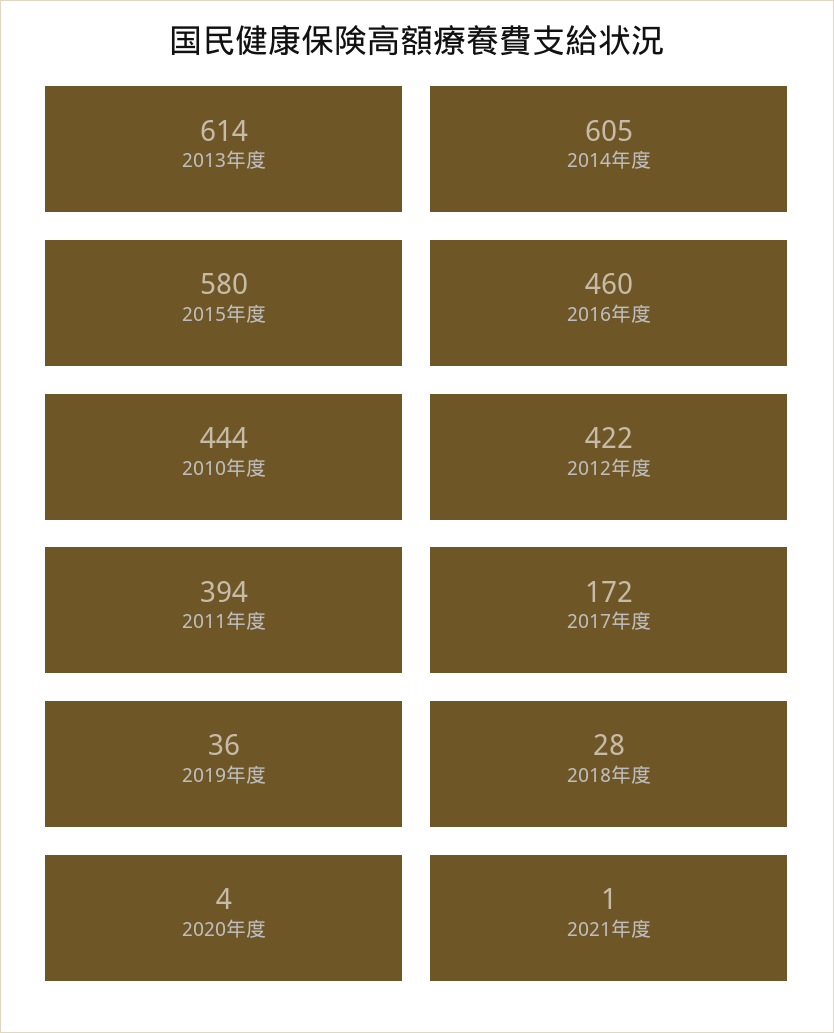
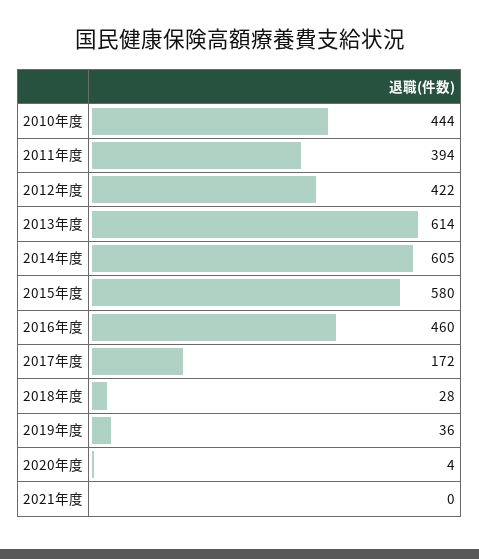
  {
    "2013年度": 614,
    "2014年度": 605,
    "2015年度": 580,
    "2016年度": 460,
    "2010年度": 444,
    "2012年度": 422,
    "2011年度": 394,
    "2017年度": 172,
    "2019年度": 36,
    "2018年度": 28,
    "2020年度": 4,
-   "2021年度": 1
+   "2021年度": 0
  }

